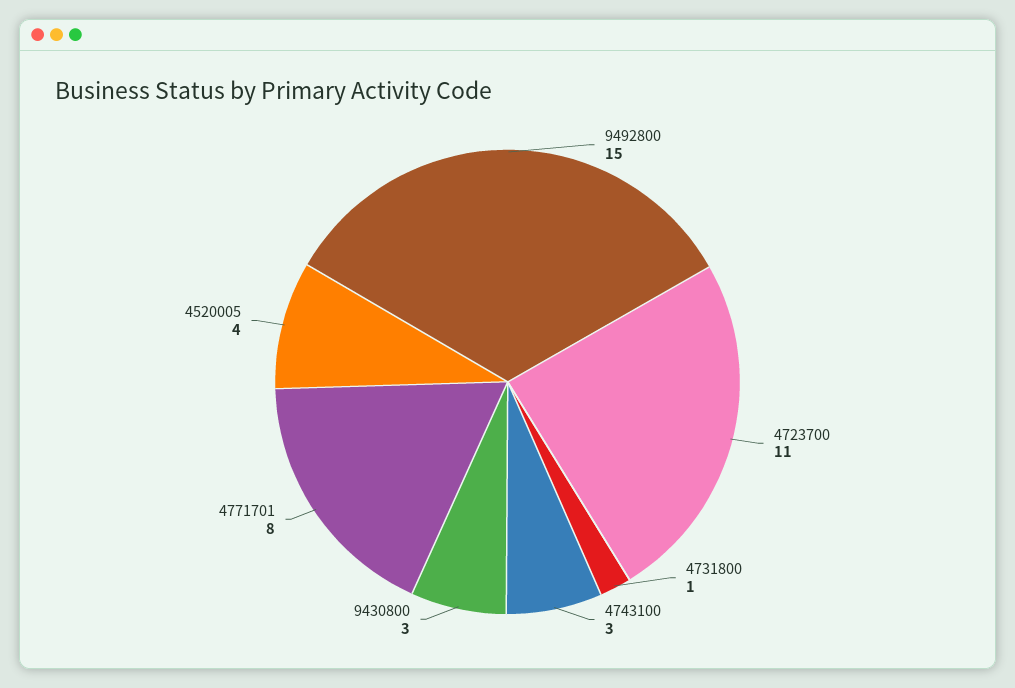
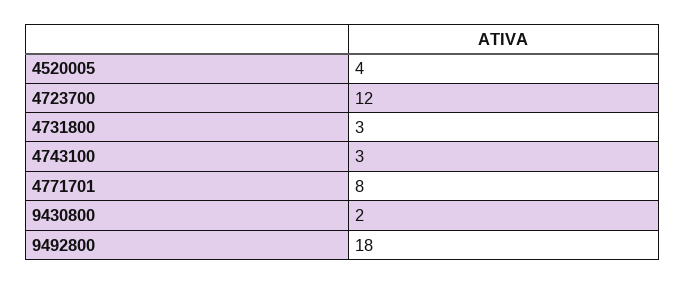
  {
-   "9492800": 15,
+   "9492800": 18,
-   "4723700": 11,
+   "4723700": 12,
-   "4731800": 1,
+   "4731800": 3,
    "4743100": 3,
-   "9430800": 3,
+   "9430800": 2,
    "4771701": 8,
    "4520005": 4
  }

